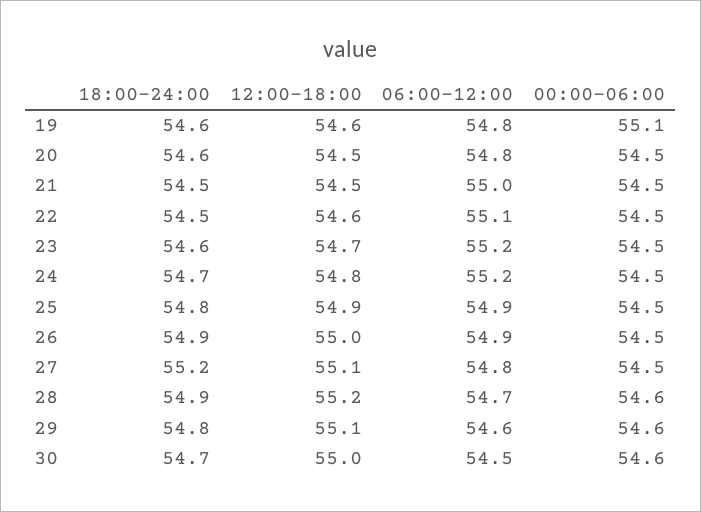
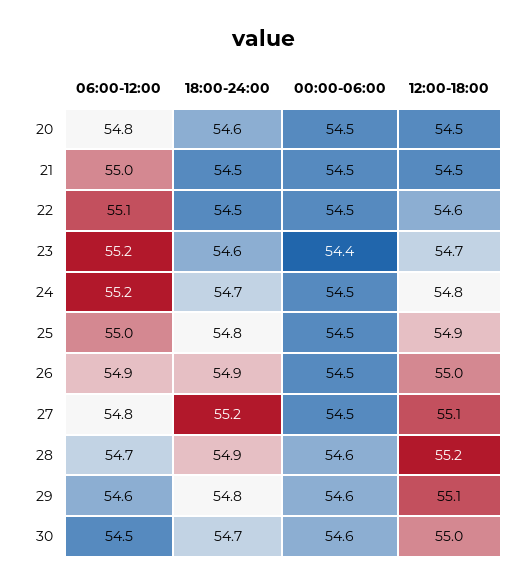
  {
    "18:00-24:00": {
-     "19": 54.6,
      "20": 54.6,
      "21": 54.5,
      "22": 54.5,
      "23": 54.6,
      "24": 54.7,
      "25": 54.8,
      "26": 54.9,
      "27": 55.2,
      "28": 54.9,
      "29": 54.8,
      "30": 54.7
    },
    "12:00-18:00": {
-     "19": 54.6,
      "20": 54.5,
      "21": 54.5,
      "22": 54.6,
      "23": 54.7,
      "24": 54.8,
      "25": 54.9,
      "26": 55,
      "27": 55.1,
      "28": 55.2,
      "29": 55.1,
      "30": 55
    },
    "06:00-12:00": {
-     "19": 54.8,
      "20": 54.8,
      "21": 55,
      "22": 55.1,
      "23": 55.2,
      "24": 55.2,
-     "25": 54.9,
+     "25": 55,
      "26": 54.9,
      "27": 54.8,
      "28": 54.7,
      "29": 54.6,
      "30": 54.5
    },
    "00:00-06:00": {
-     "19": 55.1,
      "20": 54.5,
      "21": 54.5,
      "22": 54.5,
-     "23": 54.5,
+     "23": 54.4,
      "24": 54.5,
      "25": 54.5,
      "26": 54.5,
      "27": 54.5,
      "28": 54.6,
      "29": 54.6,
      "30": 54.6
    }
  }

